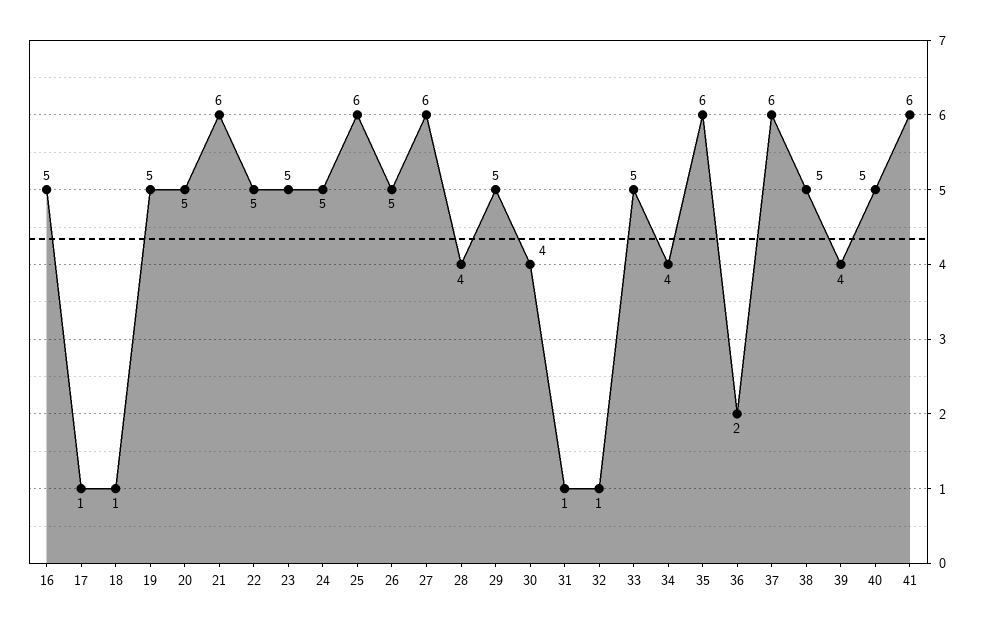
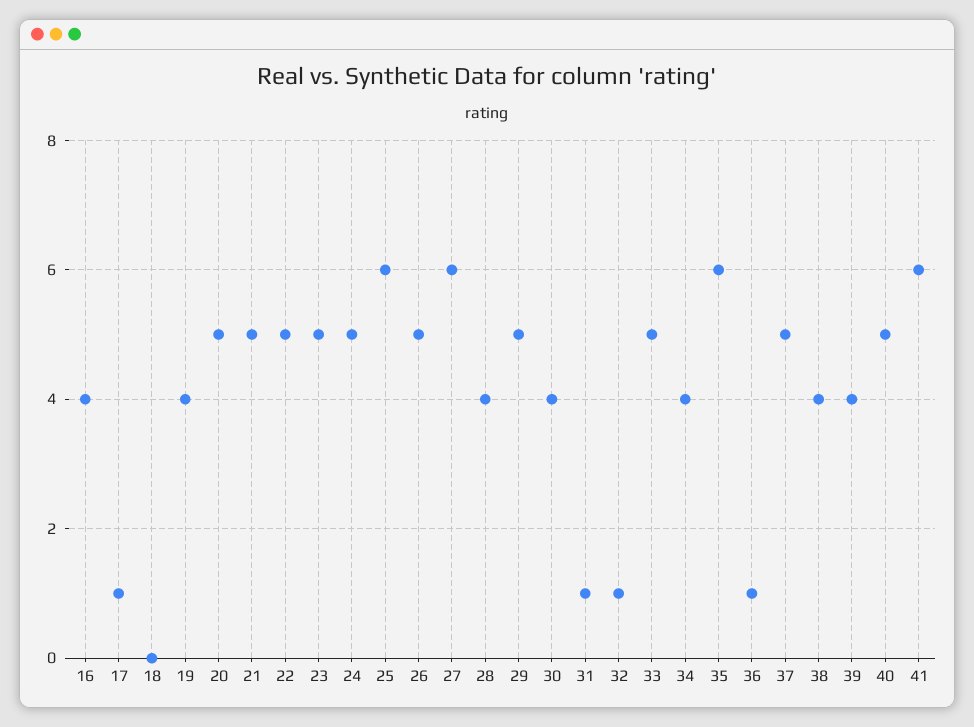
  {
-   "16": 5,
+   "16": 4,
    "17": 1,
-   "18": 1,
+   "18": 0,
-   "19": 5,
+   "19": 4,
    "20": 5,
-   "21": 6,
+   "21": 5,
    "22": 5,
    "23": 5,
    "24": 5,
    "25": 6,
    "26": 5,
    "27": 6,
    "28": 4,
    "29": 5,
    "30": 4,
    "31": 1,
    "32": 1,
    "33": 5,
    "34": 4,
    "35": 6,
-   "36": 2,
+   "36": 1,
-   "37": 6,
+   "37": 5,
-   "38": 5,
+   "38": 4,
    "39": 4,
    "40": 5,
    "41": 6
  }

